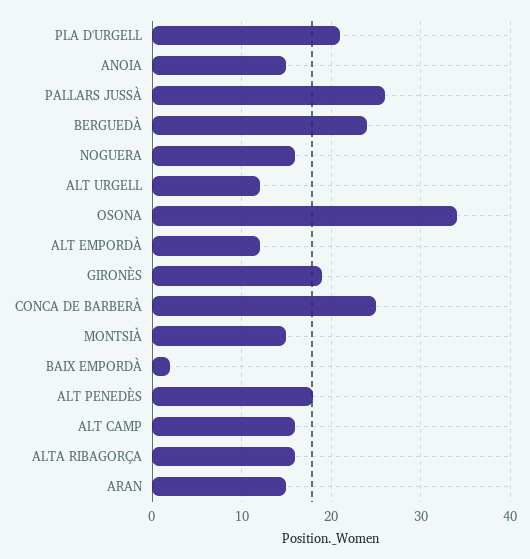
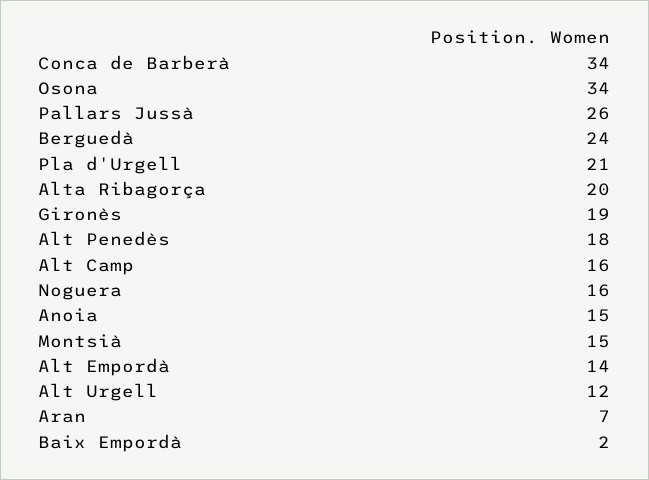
  {
    "PLA D'URGELL": 21,
    "ANOIA": 15,
    "PALLARS JUSSÀ": 26,
    "BERGUEDÀ": 24,
    "NOGUERA": 16,
    "ALT URGELL": 12,
    "OSONA": 34,
-   "ALT EMPORDÀ": 12,
+   "ALT EMPORDÀ": 14,
    "GIRONÈS": 19,
-   "CONCA DE BARBERÀ": 25,
+   "CONCA DE BARBERÀ": 34,
    "MONTSIÀ": 15,
    "BAIX EMPORDÀ": 2,
    "ALT PENEDÈS": 18,
    "ALT CAMP": 16,
-   "ALTA RIBAGORÇA": 16,
+   "ALTA RIBAGORÇA": 20,
-   "ARAN": 15
+   "ARAN": 7
  }

